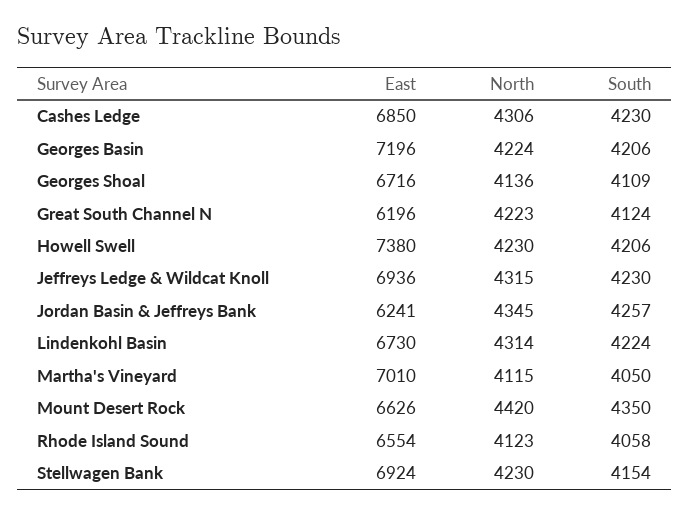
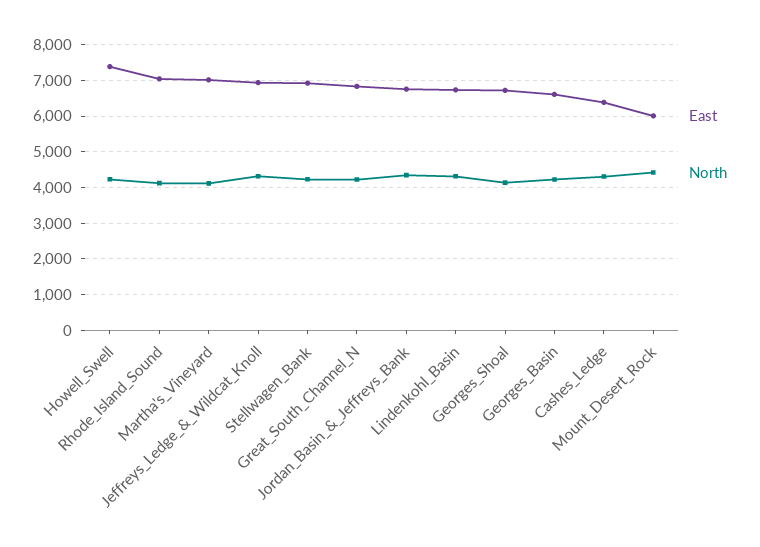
  {
    "East": {
-     "Cashes Ledge": 6850,
+     "Cashes Ledge": 6400,
-     "Georges Basin": 7196,
+     "Georges Basin": 6600,
      "Georges Shoal": 6716,
-     "Great South Channel N": 6196,
+     "Great South Channel N": 6800,
      "Howell Swell": 7380,
      "Jeffreys Ledge & Wildcat Knoll": 6936,
-     "Jordan Basin & Jeffreys Bank": 6241,
+     "Jordan Basin & Jeffreys Bank": 6800,
      "Lindenkohl Basin": 6730,
      "Martha's Vineyard": 7010,
-     "Mount Desert Rock": 6626,
+     "Mount Desert Rock": 6000,
-     "Rhode Island Sound": 6554,
+     "Rhode Island Sound": 7000,
      "Stellwagen Bank": 6924
    },
    "North": {
      "Cashes Ledge": 4306,
      "Georges Basin": 4224,
      "Georges Shoal": 4136,
      "Great South Channel N": 4223,
      "Howell Swell": 4230,
      "Jeffreys Ledge & Wildcat Knoll": 4315,
      "Jordan Basin & Jeffreys Bank": 4345,
      "Lindenkohl Basin": 4314,
      "Martha's Vineyard": 4115,
      "Mount Desert Rock": 4420,
      "Rhode Island Sound": 4123,
      "Stellwagen Bank": 4230
-   },
+   }
-   "South": {
-     "Cashes Ledge": 4230,
-     "Georges Basin": 4206,
-     "Georges Shoal": 4109,
-     "Great South Channel N": 4124,
-     "Howell Swell": 4206,
-     "Jeffreys Ledge & Wildcat Knoll": 4230,
-     "Jordan Basin & Jeffreys Bank": 4257,
-     "Lindenkohl Basin": 4224,
-     "Martha's Vineyard": 4050,
-     "Mount Desert Rock": 4350,
-     "Rhode Island Sound": 4058,
-     "Stellwagen Bank": 4154
-   }
  }

